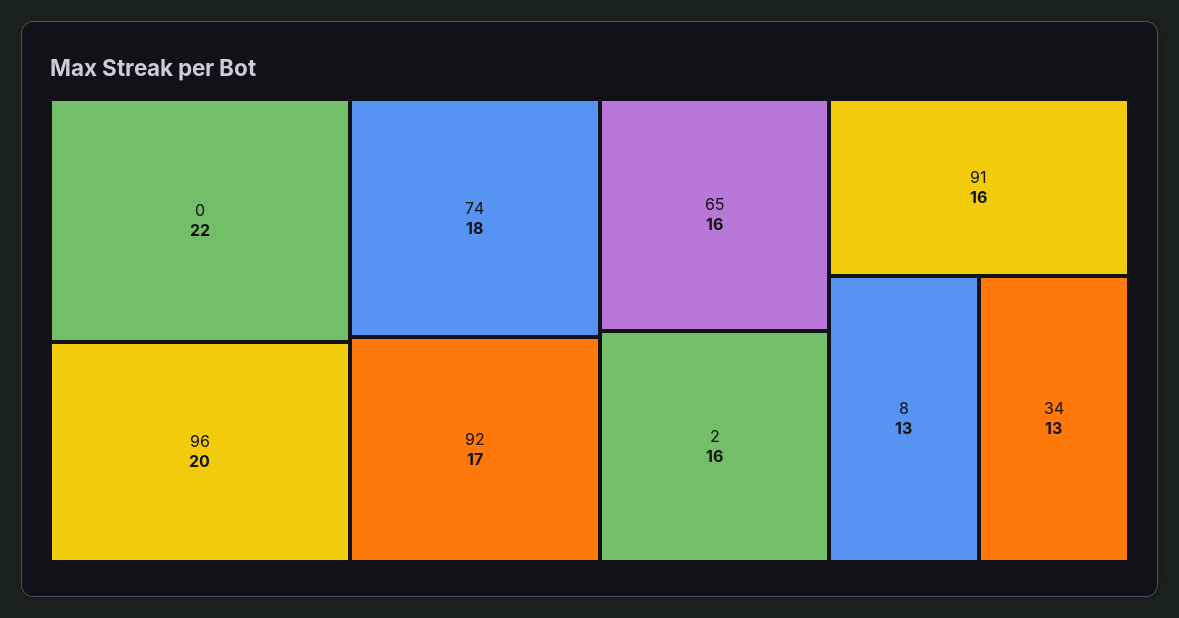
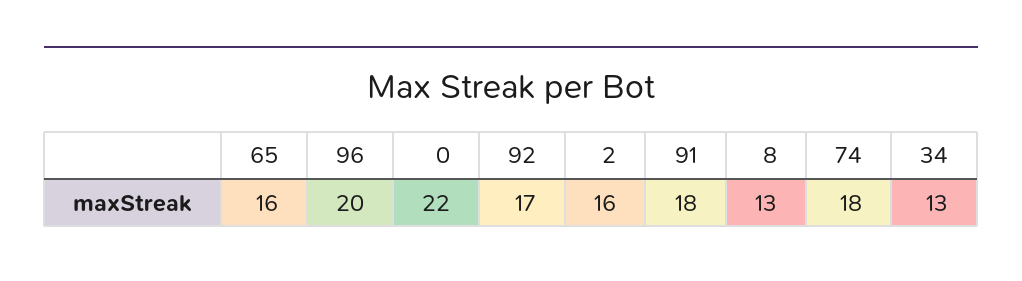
  {
    "0": 22,
    "96": 20,
    "74": 18,
    "92": 17,
    "65": 16,
    "2": 16,
-   "91": 16,
+   "91": 18,
    "8": 13,
    "34": 13
  }

